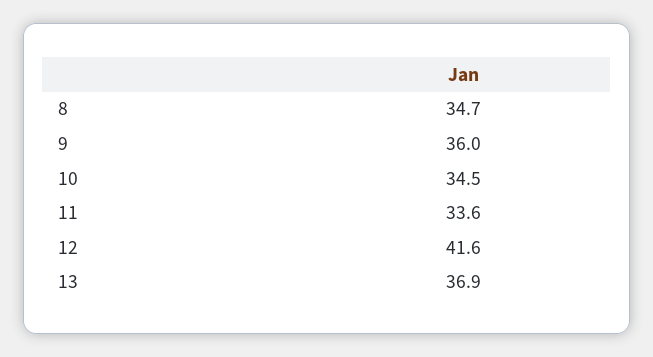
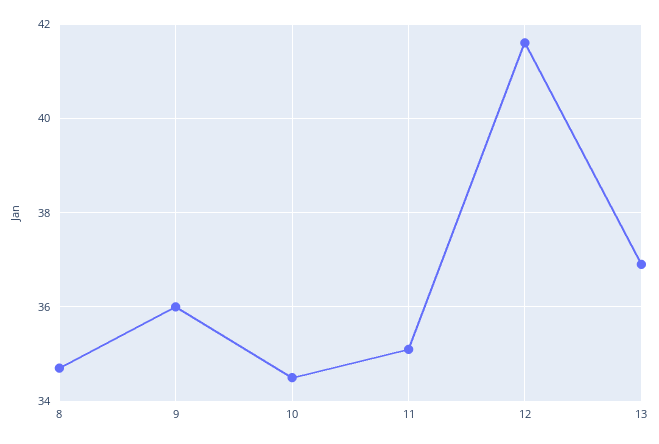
  {
    "8": 34.7,
    "9": 36,
    "10": 34.5,
-   "11": 33.6,
+   "11": 35,
    "12": 41.6,
    "13": 36.9
  }

